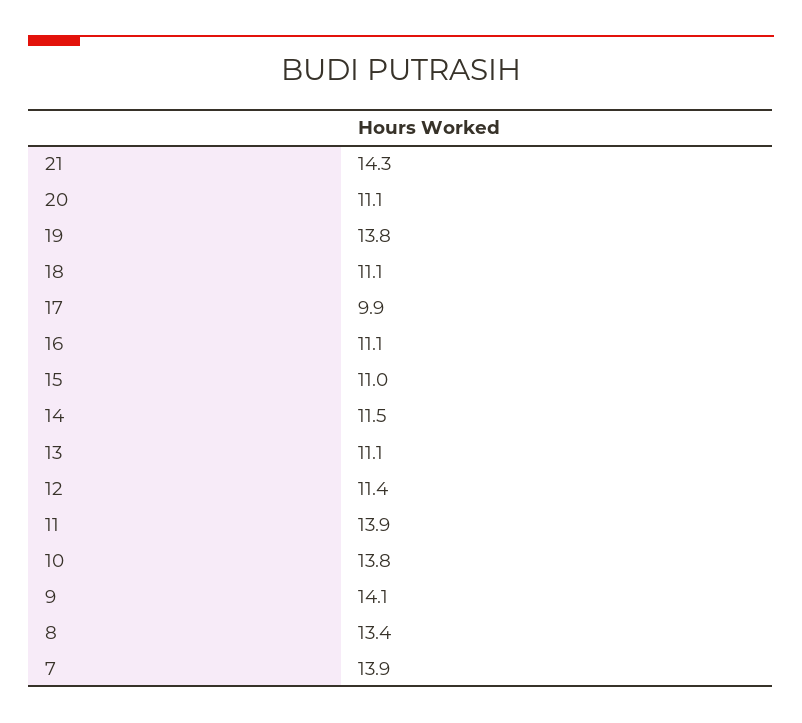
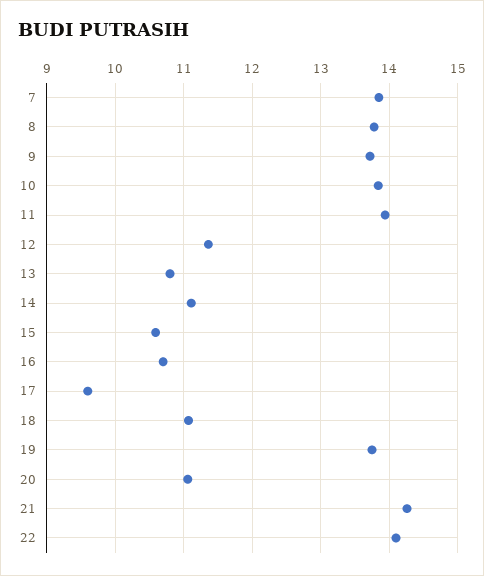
  {
    "21": 14.3,
    "20": 11.1,
    "19": 13.8,
    "18": 11.1,
-   "17": 9.9,
+   "17": 9.6,
-   "16": 11.1,
+   "16": 10.7,
-   "15": 11,
+   "15": 10.6,
-   "14": 11.5,
+   "14": 11.1,
-   "13": 11.1,
+   "13": 10.8,
    "12": 11.4,
    "11": 13.9,
    "10": 13.8,
-   "9": 14.1,
+   "9": 13.7,
-   "8": 13.4,
+   "8": 13.8,
-   "7": 13.9
+   "7": 13.9,
+   "22": 14.1
  }

